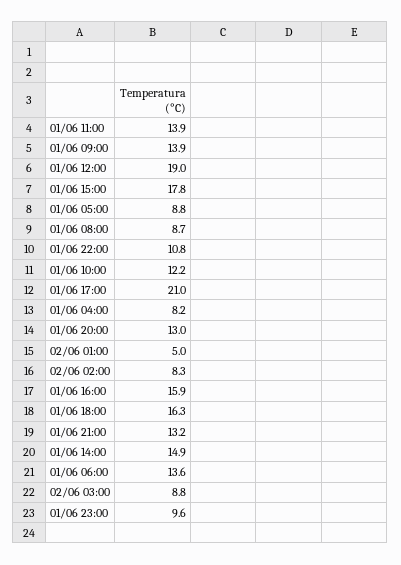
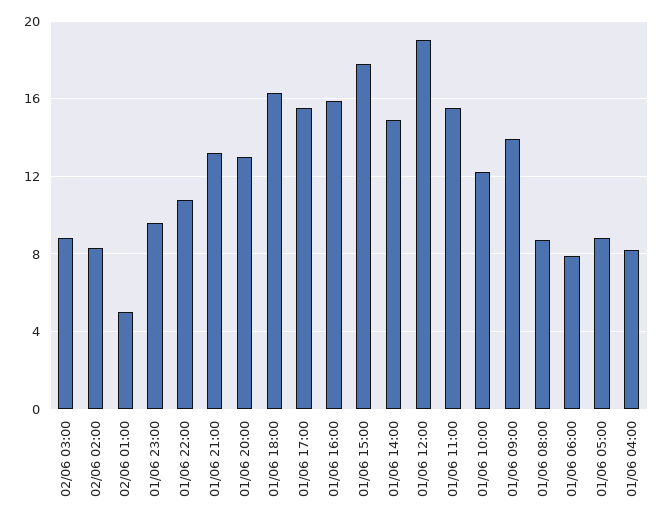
  {
-   "01/06 11:00": 13.9,
+   "01/06 11:00": 15.5,
    "01/06 09:00": 13.9,
    "01/06 12:00": 19,
    "01/06 15:00": 17.8,
    "01/06 05:00": 8.8,
    "01/06 08:00": 8.7,
    "01/06 22:00": 10.8,
    "01/06 10:00": 12.2,
-   "01/06 17:00": 21,
+   "01/06 17:00": 15.5,
    "01/06 04:00": 8.2,
    "01/06 20:00": 13,
    "02/06 01:00": 5,
    "02/06 02:00": 8.3,
    "01/06 16:00": 15.9,
    "01/06 18:00": 16.3,
    "01/06 21:00": 13.2,
    "01/06 14:00": 14.9,
-   "01/06 06:00": 13.6,
+   "01/06 06:00": 8,
    "02/06 03:00": 8.8,
    "01/06 23:00": 9.6
  }

